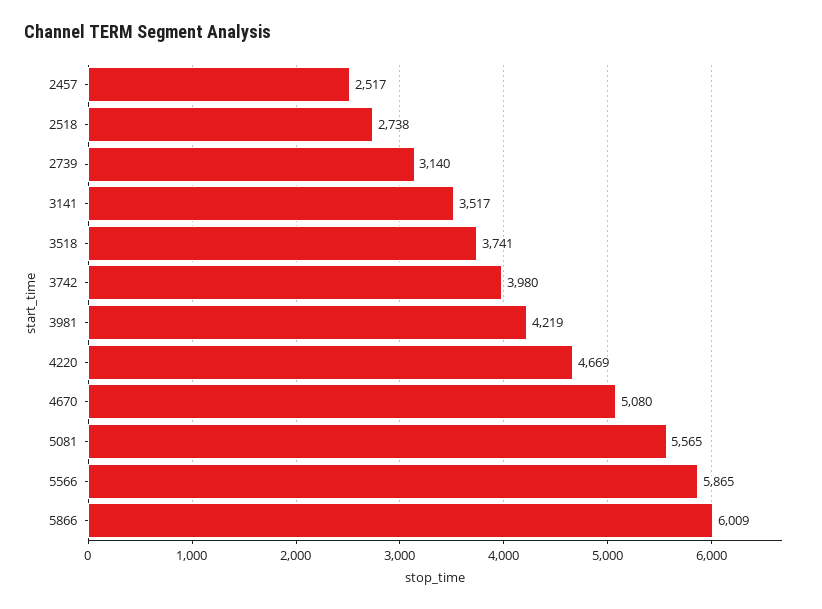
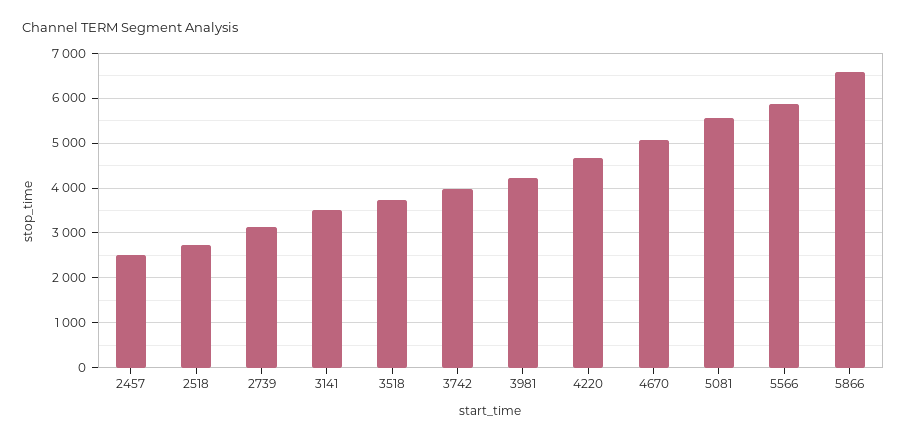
  {
    "2457": 2517,
    "2518": 2738,
    "2739": 3140,
    "3141": 3517,
    "3518": 3741,
    "3742": 3980,
    "3981": 4219,
    "4220": 4669,
    "4670": 5080,
    "5081": 5565,
    "5566": 5865,
-   "5866": 6009
+   "5866": 6600
  }

